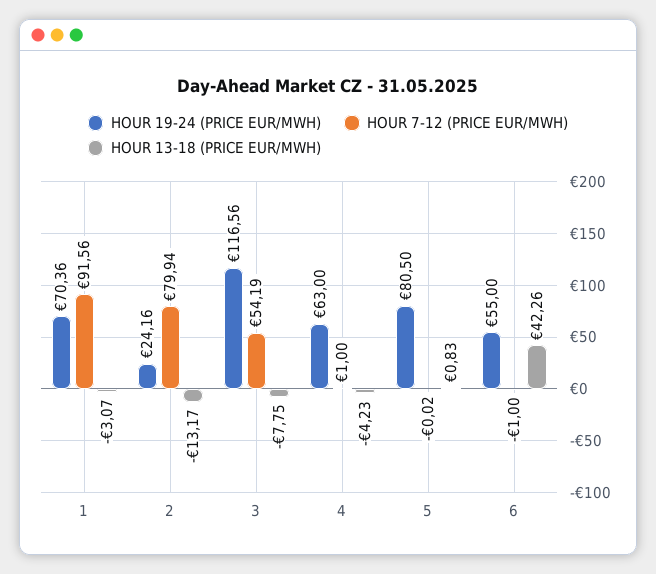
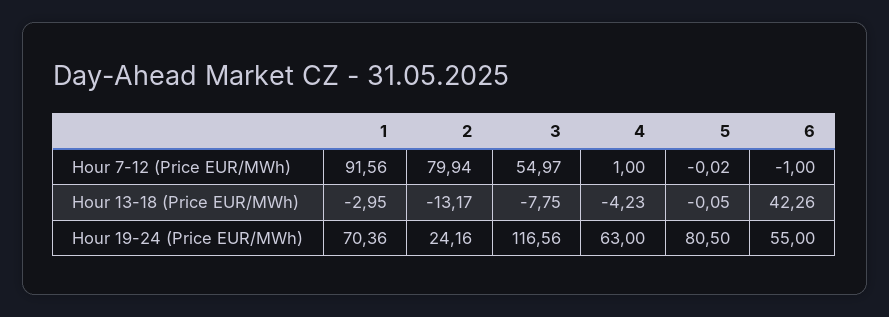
  {
    "HOUR 19-24 (PRICE EUR/MWH)": {
      "1": 70.36,
      "2": 24.16,
      "3": 116.56,
      "4": 63,
      "5": 80.5,
      "6": 55
    },
    "HOUR 7-12 (PRICE EUR/MWH)": {
      "1": 91.56,
      "2": 79.94,
-     "3": 54.19,
+     "3": 54.97,
      "4": 1,
      "5": -0.02,
      "6": -1
    },
    "HOUR 13-18 (PRICE EUR/MWH)": {
-     "1": -3.07,
+     "1": -2.95,
      "2": -13.17,
      "3": -7.75,
      "4": -4.23,
-     "5": 0.83,
+     "5": -0.05,
      "6": 42.26
    }
  }

